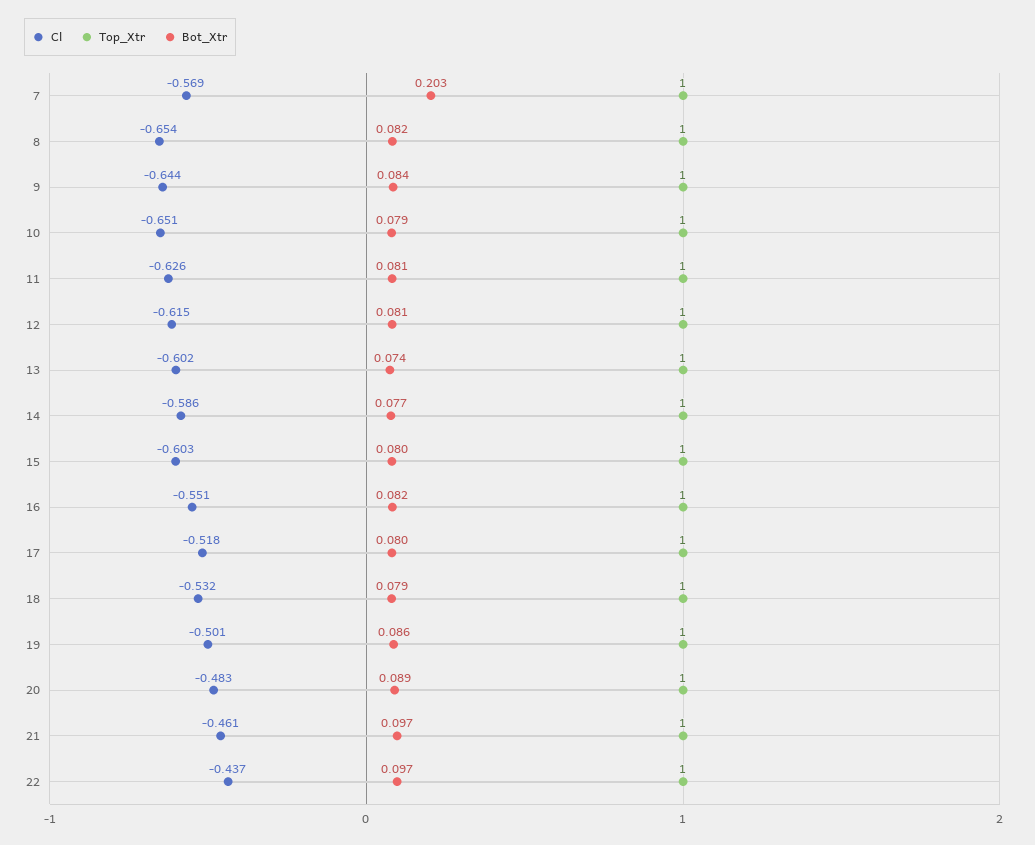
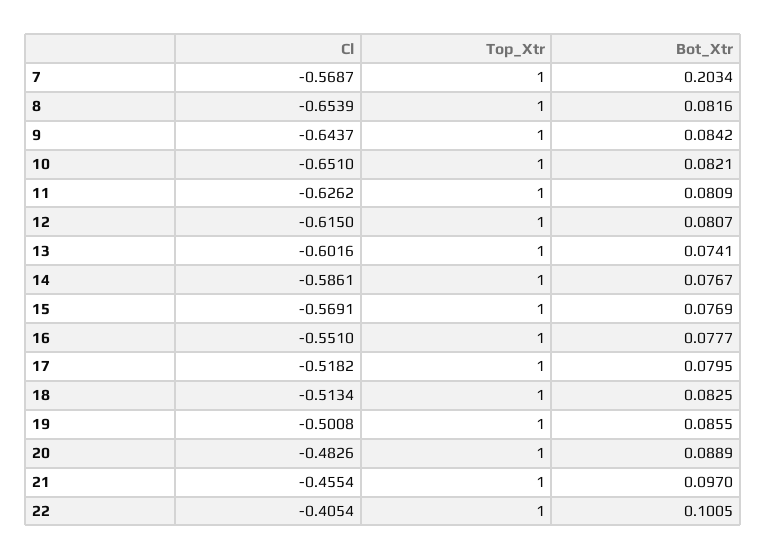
  {
    "Cl": {
      "7": -0.5687,
      "8": -0.6539,
      "9": -0.6437,
      "10": -0.651,
      "11": -0.6262,
      "12": -0.615,
      "13": -0.6016,
      "14": -0.5861,
-     "15": -0.603,
+     "15": -0.5691,
      "16": -0.551,
      "17": -0.5182,
-     "18": -0.532,
+     "18": -0.5134,
      "19": -0.5008,
      "20": -0.4826,
-     "21": -0.461,
+     "21": -0.4554,
-     "22": -0.437
+     "22": -0.4054
    },
    "Top_Xtr": {
      "7": 1,
      "8": 1,
      "9": 1,
      "10": 1,
      "11": 1,
      "12": 1,
      "13": 1,
      "14": 1,
      "15": 1,
      "16": 1,
      "17": 1,
      "18": 1,
      "19": 1,
      "20": 1,
      "21": 1,
      "22": 1
    },
    "Bot_Xtr": {
      "7": 0.2034,
      "8": 0.0816,
      "9": 0.0842,
-     "10": 0.079,
+     "10": 0.0821,
      "11": 0.0809,
      "12": 0.0807,
      "13": 0.0741,
      "14": 0.0767,
-     "15": 0.08,
+     "15": 0.0769,
-     "16": 0.082,
+     "16": 0.0777,
      "17": 0.0795,
-     "18": 0.079,
+     "18": 0.0825,
      "19": 0.0855,
      "20": 0.0889,
      "21": 0.097,
-     "22": 0.097
+     "22": 0.1005
    }
  }

